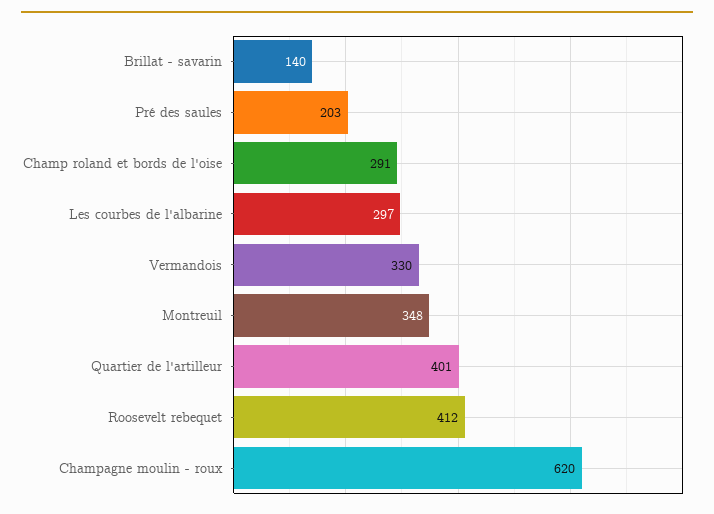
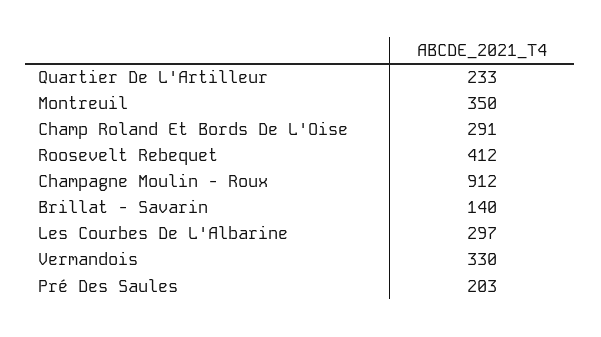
  {
    "Brillat - savarin": 140,
    "Pré des saules": 203,
    "Champ roland et bords de l'oise": 291,
    "Les courbes de l'albarine": 297,
    "Vermandois": 330,
-   "Montreuil": 348,
+   "Montreuil": 350,
-   "Quartier de l'artilleur": 401,
+   "Quartier de l'artilleur": 233,
    "Roosevelt rebequet": 412,
-   "Champagne moulin - roux": 620
+   "Champagne moulin - roux": 912
  }

